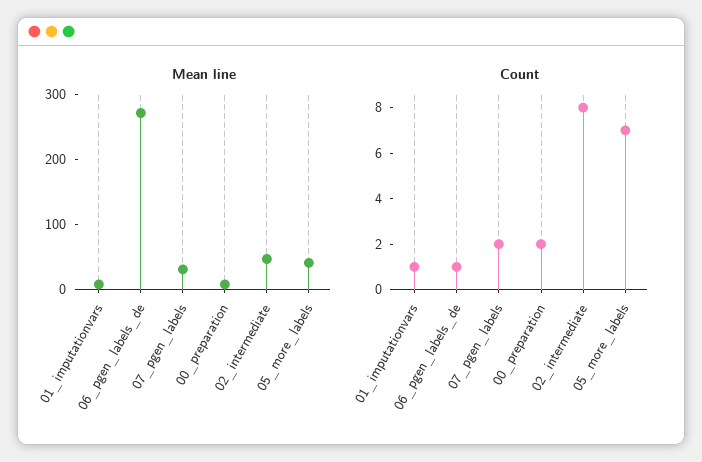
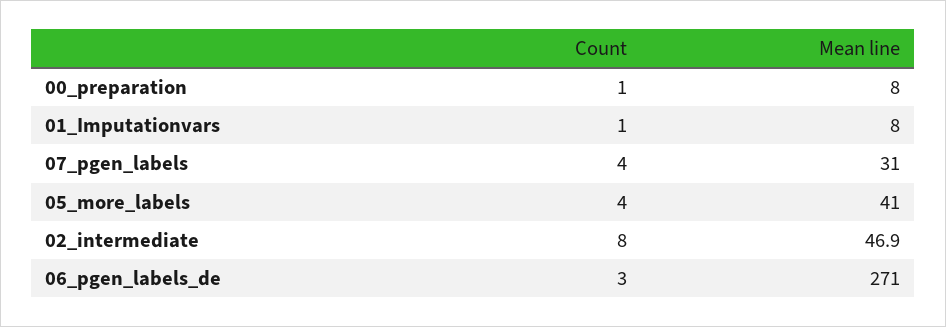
  {
    "Mean line": {
      "01_imputationvars": 8,
      "06_pgen_labels_de": 271,
      "07_pgen_labels": 31,
      "00_preparation": 8,
      "02_intermediate": 46.9,
      "05_more_labels": 41
    },
    "Count": {
      "01_imputationvars": 1,
-     "06_pgen_labels_de": 1,
+     "06_pgen_labels_de": 3,
-     "07_pgen_labels": 2,
+     "07_pgen_labels": 4,
-     "00_preparation": 2,
+     "00_preparation": 1,
      "02_intermediate": 8,
-     "05_more_labels": 7
+     "05_more_labels": 4
    }
  }

